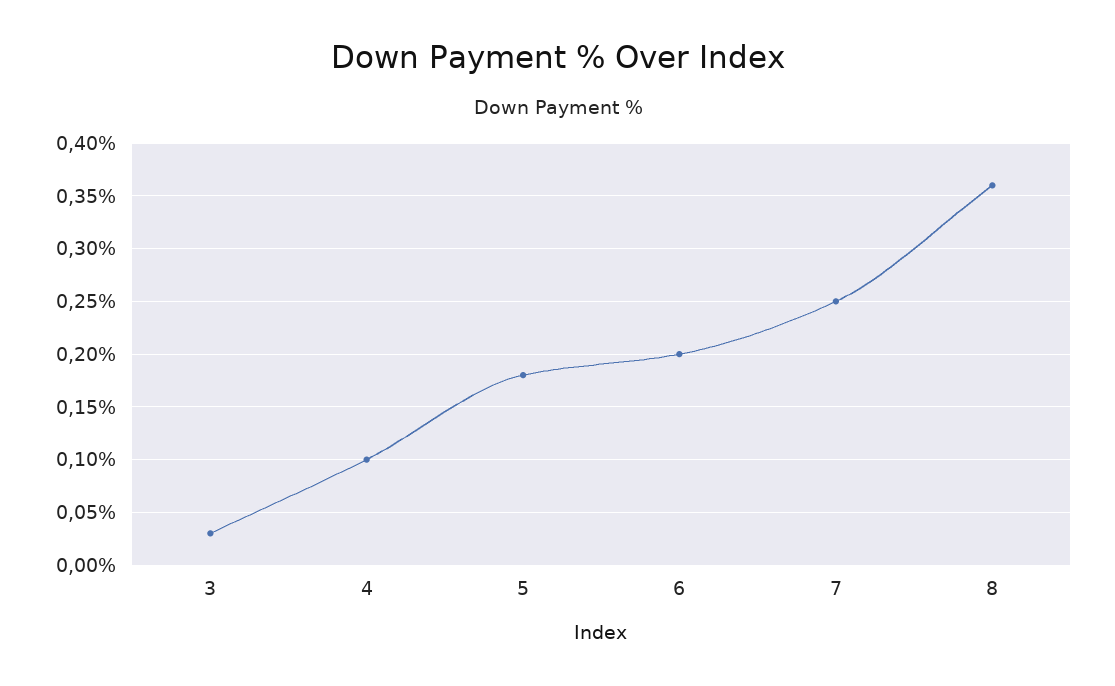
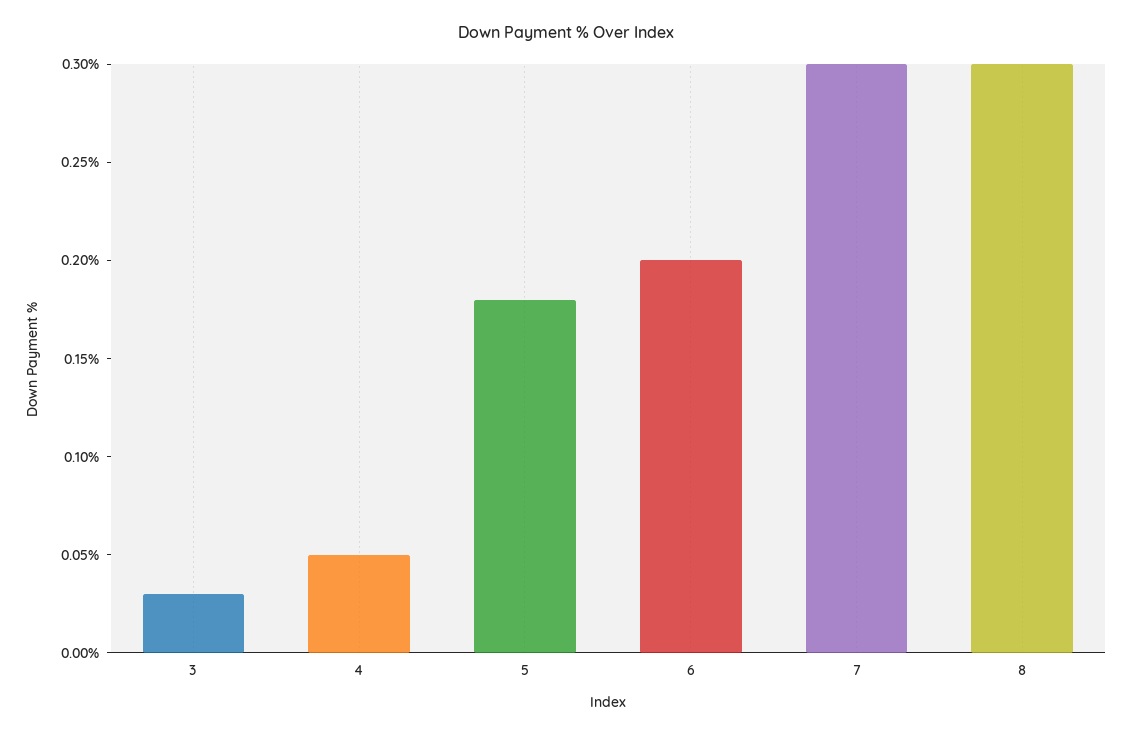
  {
    "3": 0.03,
-   "4": 0.1,
+   "4": 0.05,
    "5": 0.18,
    "6": 0.2,
-   "7": 0.25,
+   "7": 0.3,
-   "8": 0.36
+   "8": 0.3
  }

